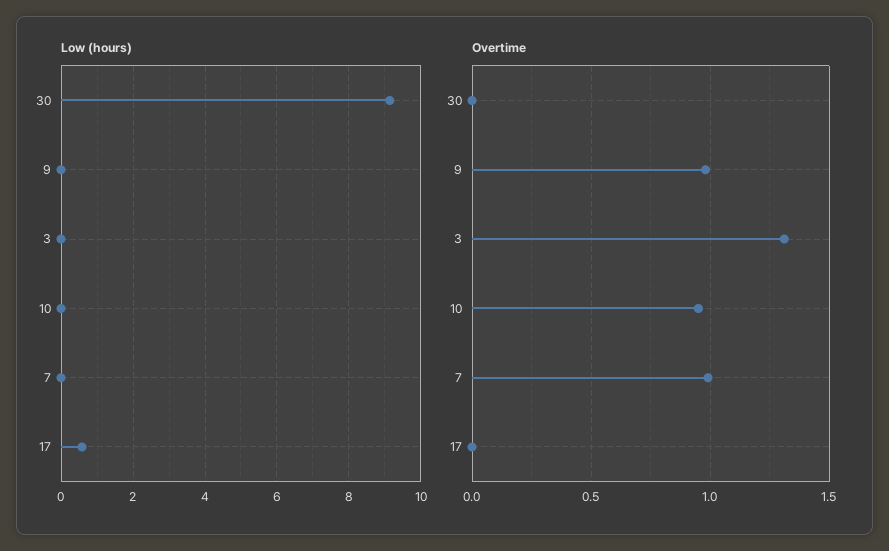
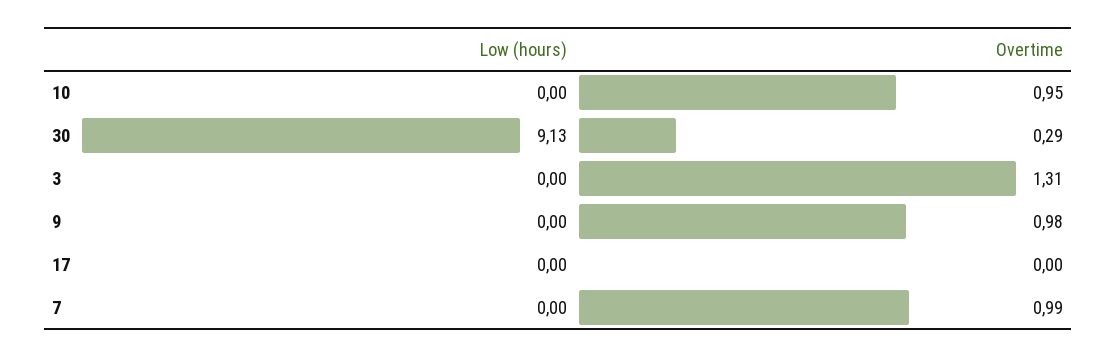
  {
    "Low (hours)": {
      "30": 9.13,
      "9": 0,
      "3": 0,
      "10": 0,
      "7": 0,
-     "17": 0.6
+     "17": 0
    },
    "Overtime": {
-     "30": 0,
+     "30": 0.29,
      "9": 0.98,
      "3": 1.31,
      "10": 0.95,
      "7": 0.99,
      "17": 0
    }
  }

